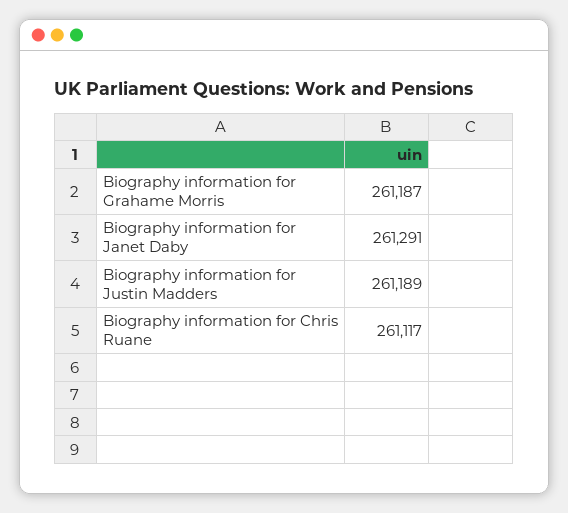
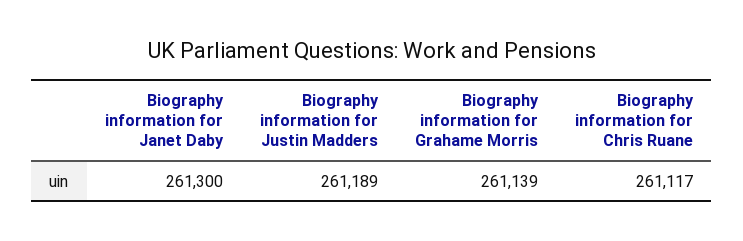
  {
-   "Biography information for Grahame Morris": 261187,
+   "Biography information for Grahame Morris": 261139,
-   "Biography information for Janet Daby": 261291,
+   "Biography information for Janet Daby": 261300,
    "Biography information for Justin Madders": 261189,
    "Biography information for Chris Ruane": 261117
  }

